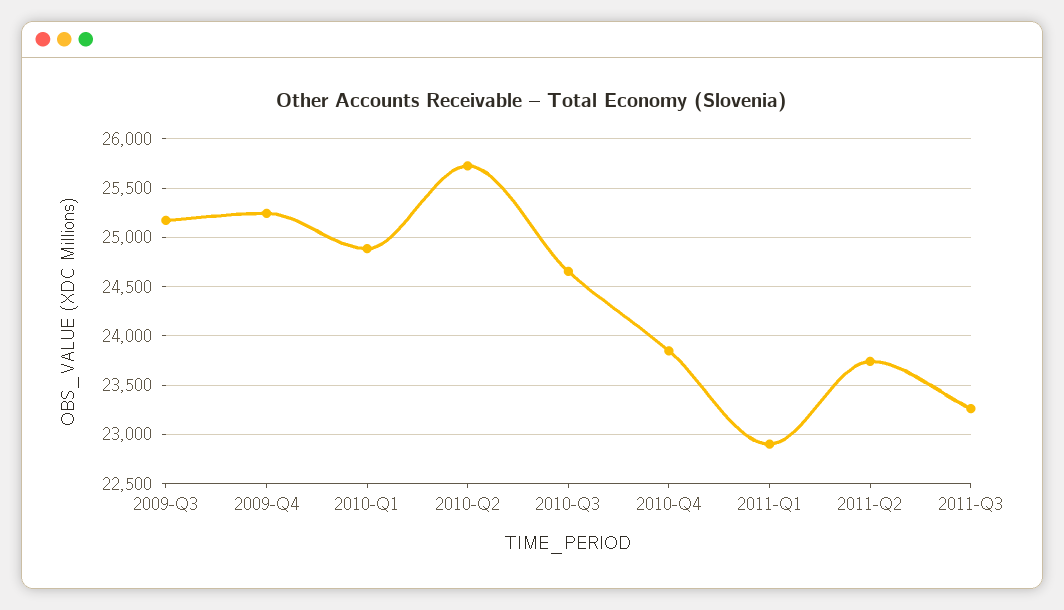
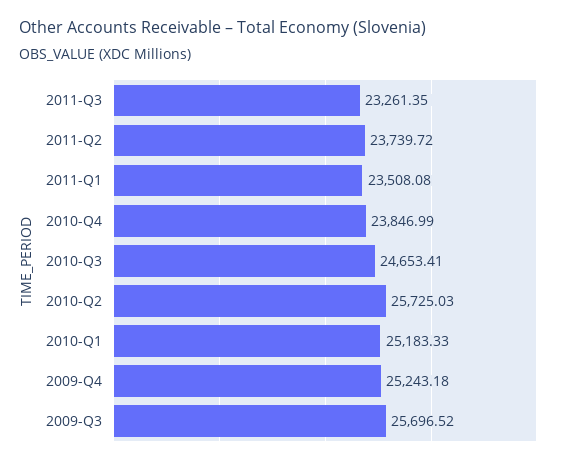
  {
-   "2009-Q3": 25200,
+   "2009-Q3": 25696.52,
    "2009-Q4": 25243.18,
-   "2010-Q1": 24900,
+   "2010-Q1": 25183.33,
    "2010-Q2": 25725.03,
    "2010-Q3": 24653.41,
    "2010-Q4": 23846.99,
-   "2011-Q1": 22900,
+   "2011-Q1": 23508.08,
    "2011-Q2": 23739.72,
    "2011-Q3": 23261.35
  }

